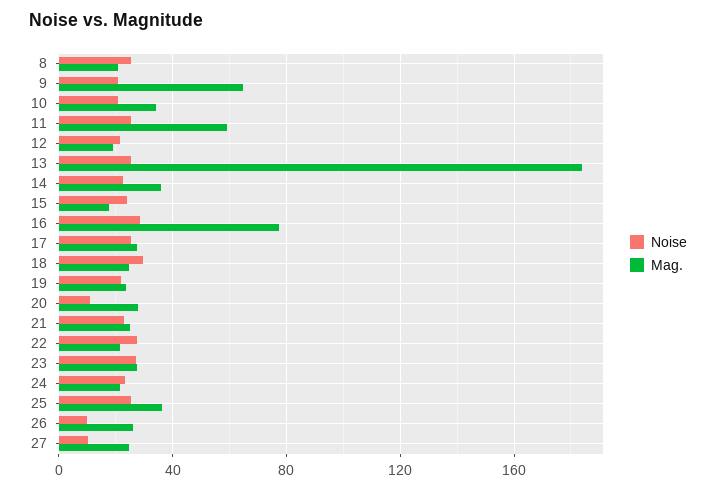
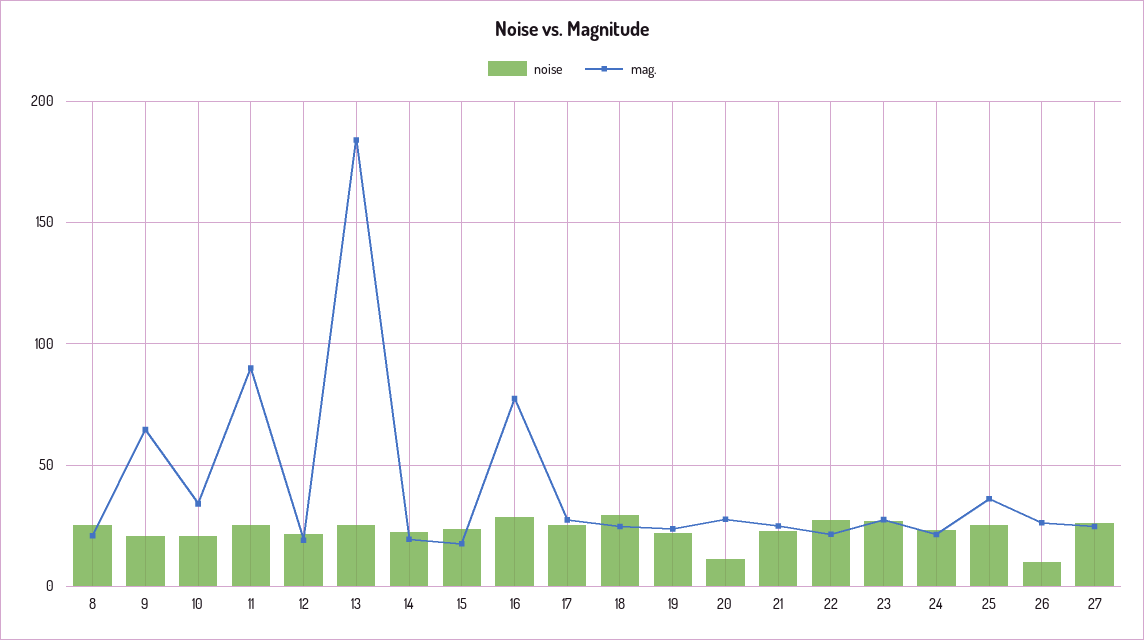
  {
    "Noise": {
      "8": 25,
      "9": 20,
      "10": 20,
      "11": 25,
      "12": 20,
      "13": 25,
      "14": 20,
      "15": 25,
      "16": 30,
      "17": 25,
      "18": 30,
      "19": 20,
      "20": 10,
      "21": 25,
      "22": 25,
      "23": 25,
      "24": 25,
      "25": 25,
      "26": 10,
-     "27": 10
+     "27": 25
    },
    "Mag.": {
      "8": 20,
      "9": 65,
      "10": 35,
-     "11": 60,
+     "11": 90,
      "12": 20,
      "13": 185,
-     "14": 35,
+     "14": 20,
      "15": 20,
      "16": 75,
      "17": 25,
      "18": 25,
      "19": 25,
      "20": 30,
      "21": 25,
      "22": 20,
      "23": 30,
      "24": 20,
      "25": 35,
      "26": 25,
      "27": 25
    }
  }

